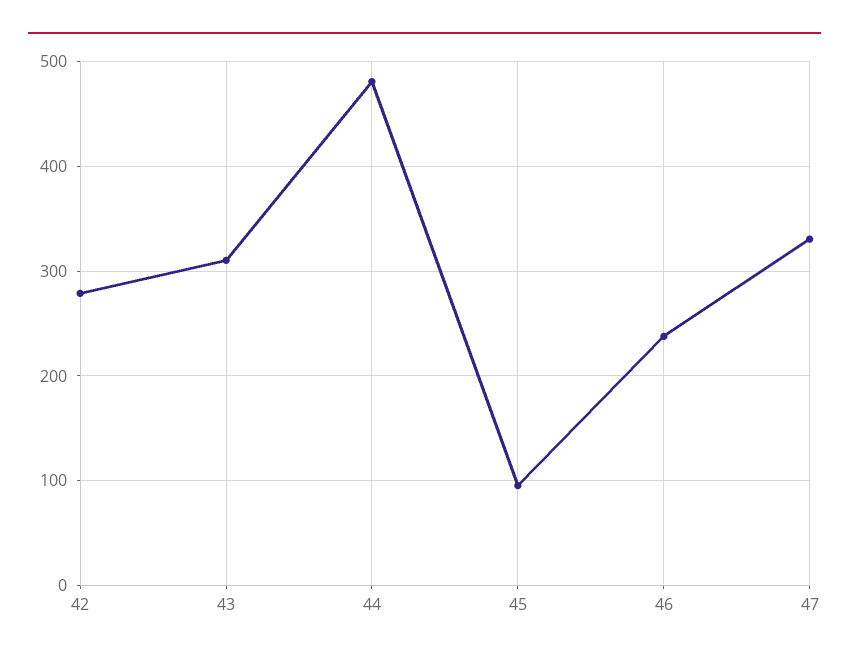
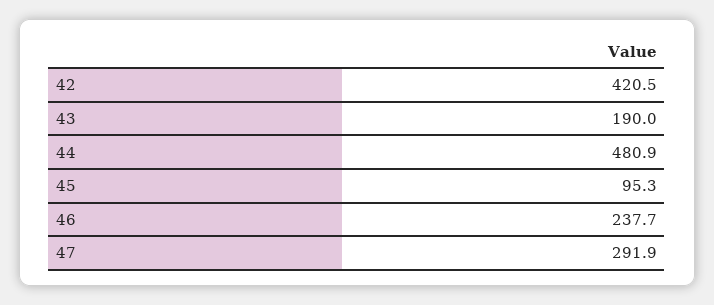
  {
-   "42": 280,
+   "42": 420.5,
-   "43": 310,
+   "43": 190,
    "44": 480.9,
    "45": 95.3,
    "46": 237.7,
-   "47": 330
+   "47": 291.9
  }

